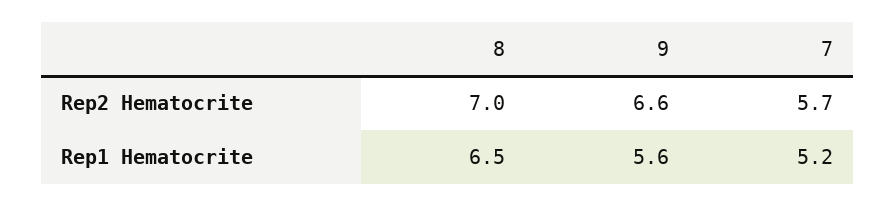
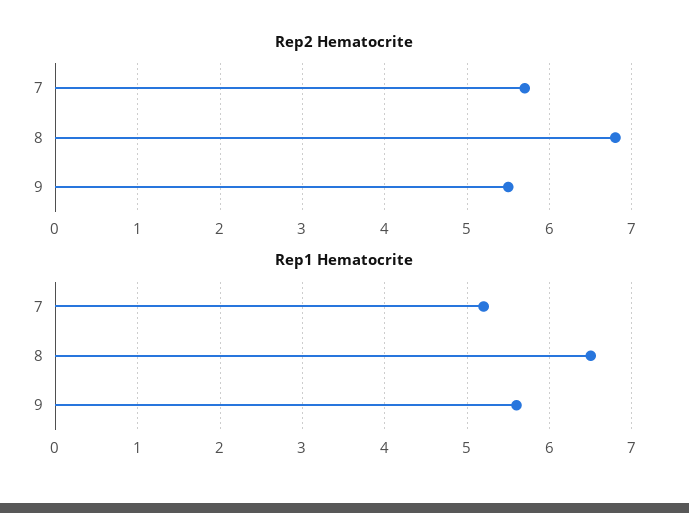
  {
    "Rep2 Hematocrite": {
-     "8": 7,
+     "8": 6.8,
-     "9": 6.6,
+     "9": 5.5,
      "7": 5.7
    },
    "Rep1 Hematocrite": {
      "8": 6.5,
      "9": 5.6,
      "7": 5.2
    }
  }

